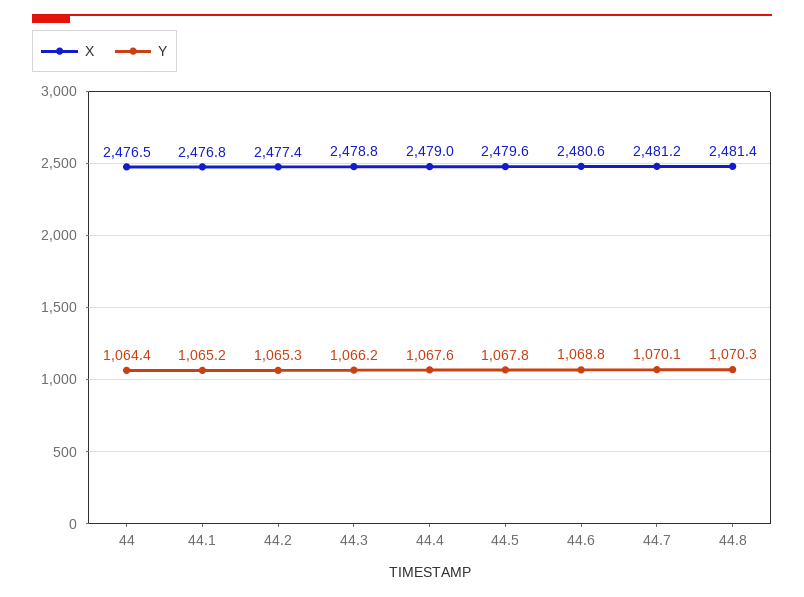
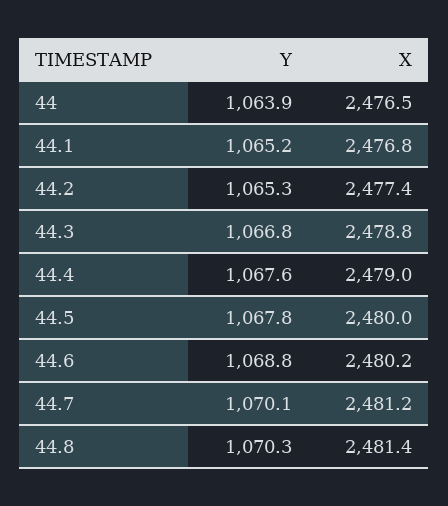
  {
    "X": {
      "44": 2476.5,
      "44.1": 2476.8,
      "44.2": 2477.4,
      "44.3": 2478.8,
      "44.4": 2479,
-     "44.5": 2479.6,
+     "44.5": 2480,
-     "44.6": 2480.6,
+     "44.6": 2480.2,
      "44.7": 2481.2,
      "44.8": 2481.4
    },
    "Y": {
-     "44": 1064.4,
+     "44": 1063.9,
      "44.1": 1065.2,
      "44.2": 1065.3,
-     "44.3": 1066.2,
+     "44.3": 1066.8,
      "44.4": 1067.6,
      "44.5": 1067.8,
      "44.6": 1068.8,
      "44.7": 1070.1,
      "44.8": 1070.3
    }
  }

